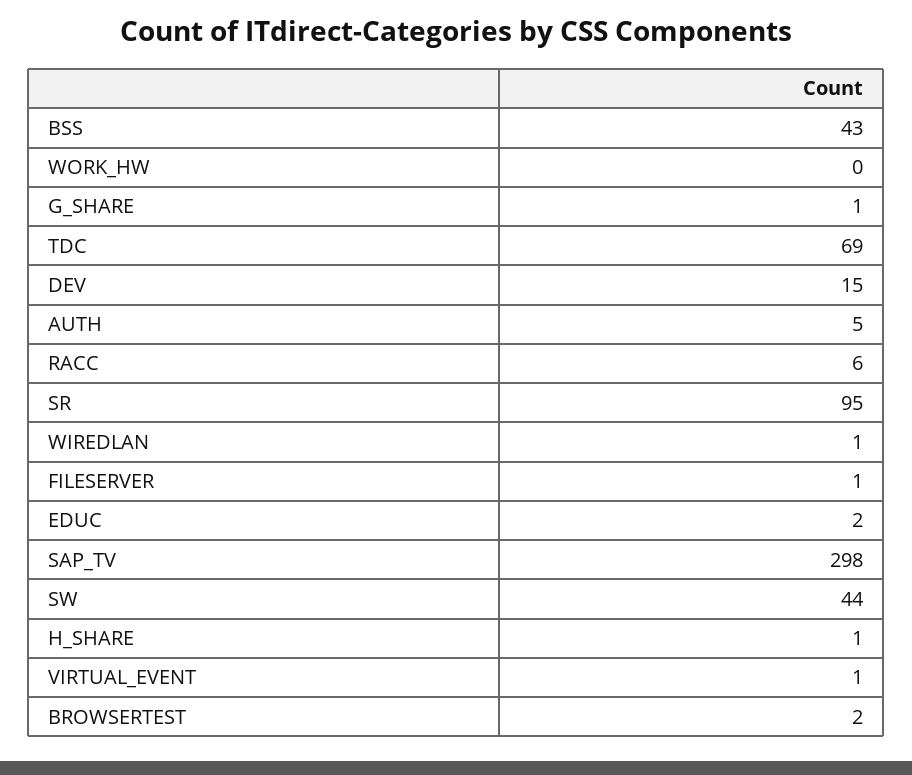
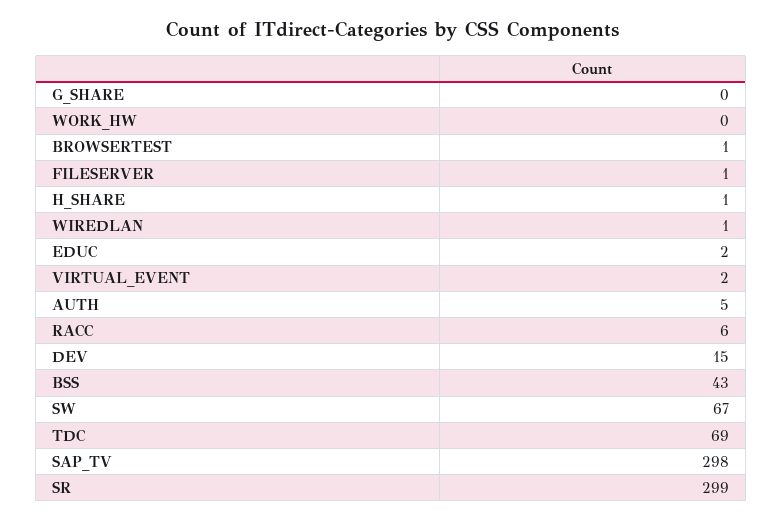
  {
    "BSS": 43,
    "WORK_HW": 0,
-   "G_SHARE": 1,
+   "G_SHARE": 0,
    "TDC": 69,
    "DEV": 15,
    "AUTH": 5,
    "RACC": 6,
-   "SR": 95,
+   "SR": 299,
    "WIREDLAN": 1,
    "FILESERVER": 1,
    "EDUC": 2,
    "SAP_TV": 298,
-   "SW": 44,
+   "SW": 67,
    "H_SHARE": 1,
-   "VIRTUAL_EVENT": 1,
+   "VIRTUAL_EVENT": 2,
-   "BROWSERTEST": 2
+   "BROWSERTEST": 1
  }

